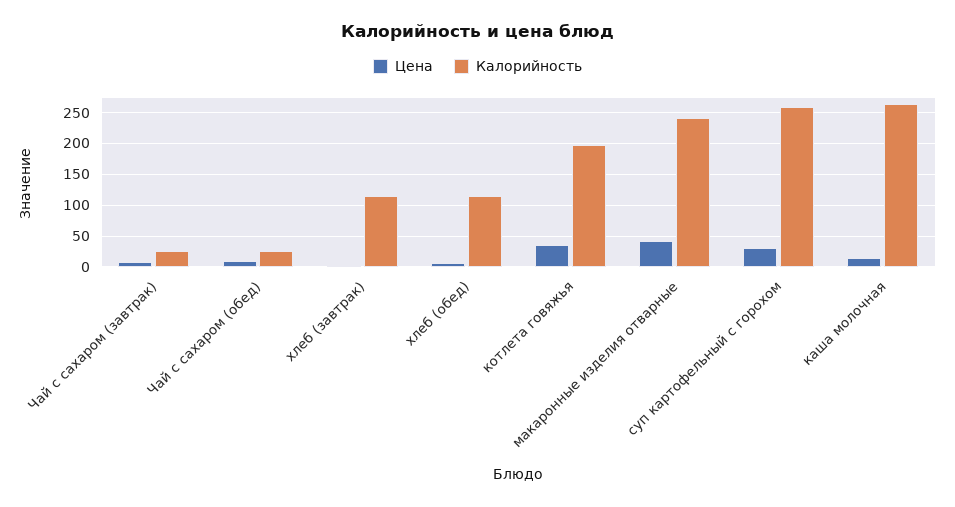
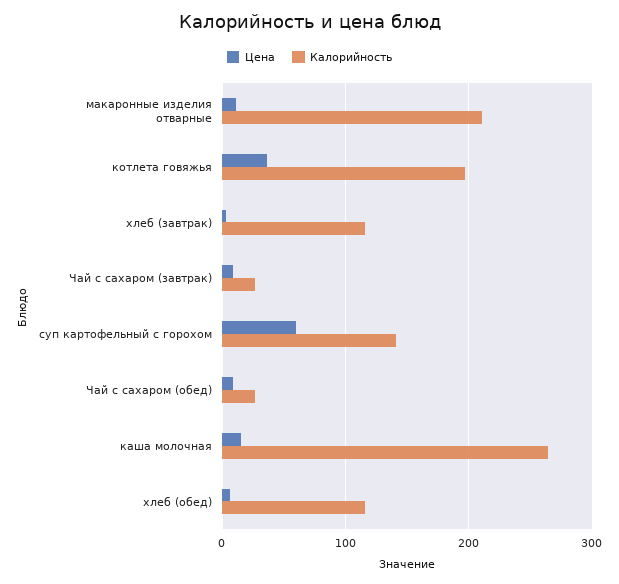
  {
    "Цена": {
      "Чай с сахаром (завтрак)": 10,
      "Чай с сахаром (обед)": 10,
      "хлеб (завтрак)": 0,
      "хлеб (обед)": 10,
      "котлета говяжья": 40,
-     "макаронные изделия отварные": 40,
+     "макаронные изделия отварные": 10,
-     "суп картофельный с горохом": 30,
+     "суп картофельный с горохом": 60,
      "каша молочная": 20
    },
    "Калорийность": {
      "Чай с сахаром (завтрак)": 30,
      "Чай с сахаром (обед)": 30,
      "хлеб (завтрак)": 120,
      "хлеб (обед)": 120,
      "котлета говяжья": 200,
-     "макаронные изделия отварные": 240,
+     "макаронные изделия отварные": 210,
-     "суп картофельный с горохом": 260,
+     "суп картофельный с горохом": 140,
      "каша молочная": 260
    }
  }

